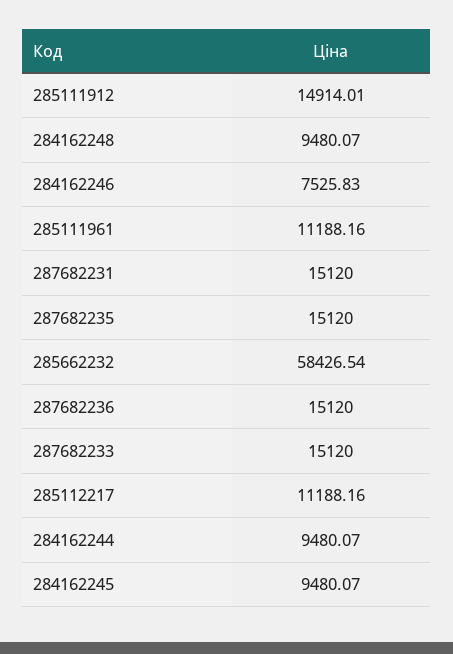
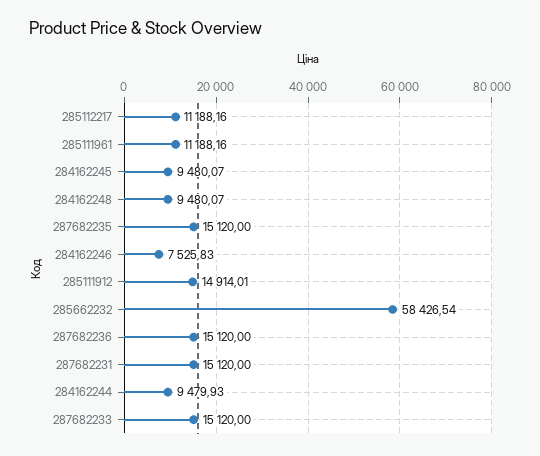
  {
    "285111912": 14914.01,
    "284162248": 9480.07,
    "284162246": 7525.83,
    "285111961": 11188.16,
    "287682231": 15120,
    "287682235": 15120,
    "285662232": 58426.54,
    "287682236": 15120,
    "287682233": 15120,
    "285112217": 11188.16,
-   "284162244": 9480.07,
+   "284162244": 9479.93,
    "284162245": 9480.07
  }

